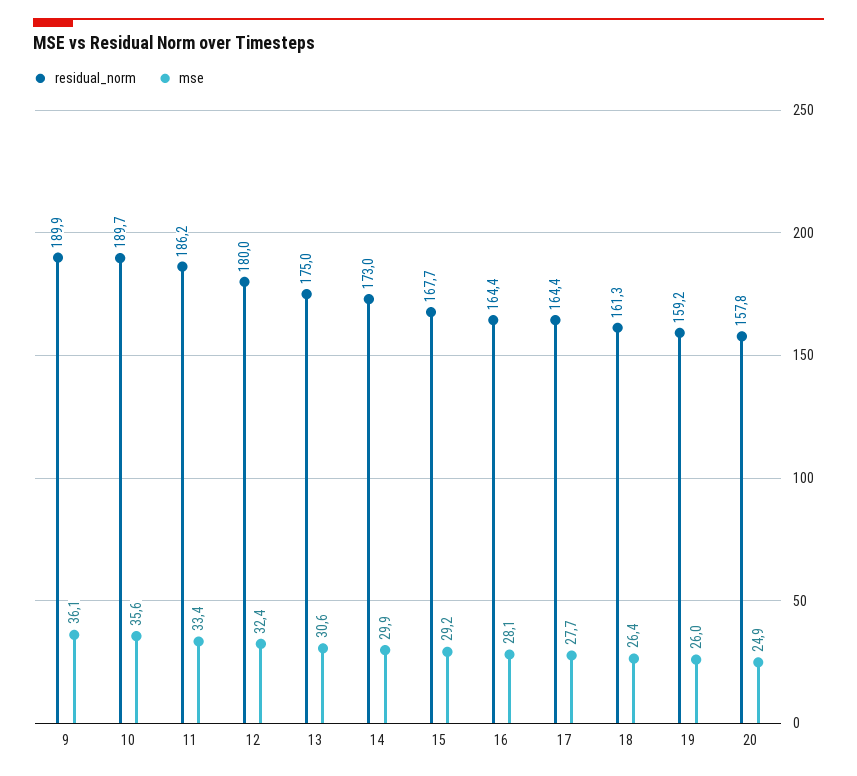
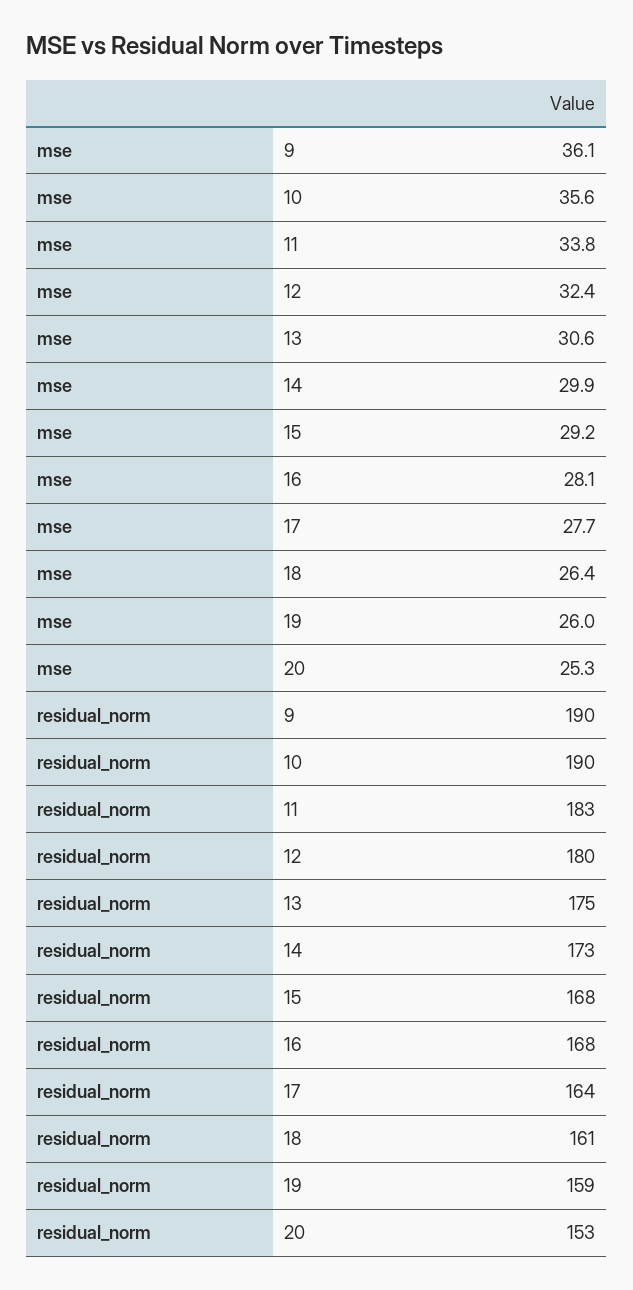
  {
    "residual_norm": {
      "9": 189.9,
      "10": 189.7,
-     "11": 186.2,
+     "11": 183,
      "12": 180,
      "13": 175,
      "14": 173,
      "15": 167.7,
-     "16": 164.4,
+     "16": 168,
      "17": 164.4,
      "18": 161.3,
      "19": 159.2,
-     "20": 157.8
+     "20": 153
    },
    "mse": {
      "9": 36.1,
      "10": 35.6,
-     "11": 33.4,
+     "11": 33.8,
      "12": 32.4,
      "13": 30.6,
      "14": 29.9,
      "15": 29.2,
      "16": 28.1,
      "17": 27.7,
      "18": 26.4,
      "19": 26,
-     "20": 24.9
+     "20": 25.3
    }
  }

